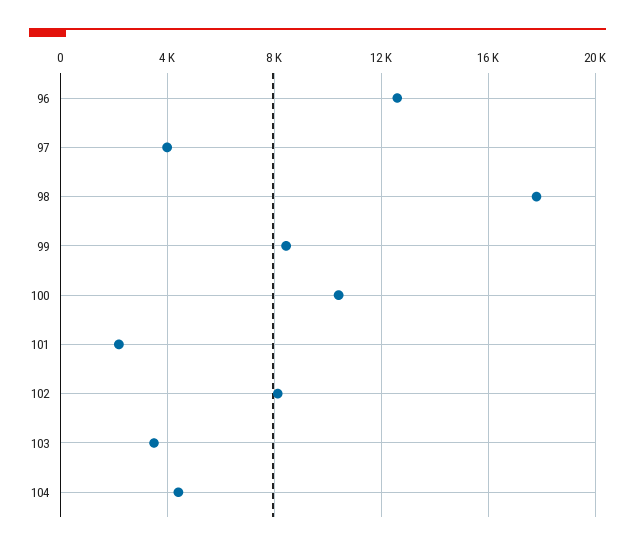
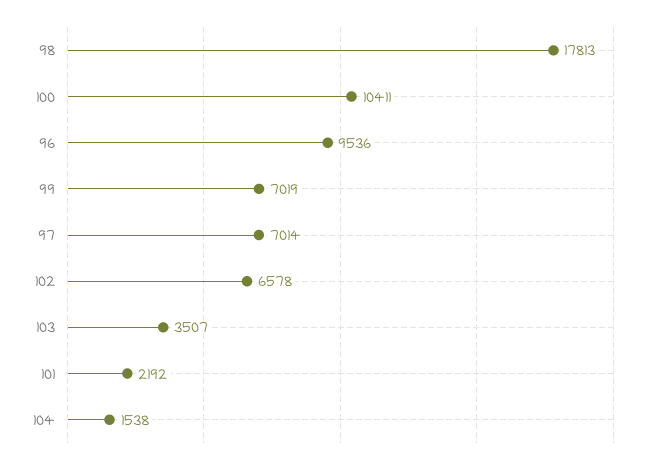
  {
-   "96": 12500,
+   "96": 9536,
-   "97": 4000,
+   "97": 7014,
    "98": 17813,
-   "99": 8500,
+   "99": 7019,
    "100": 10411,
    "101": 2192,
-   "102": 8000,
+   "102": 6578,
    "103": 3507,
-   "104": 4500
+   "104": 1538
  }

